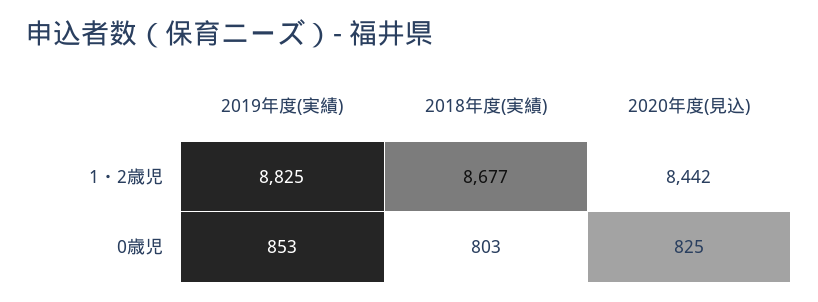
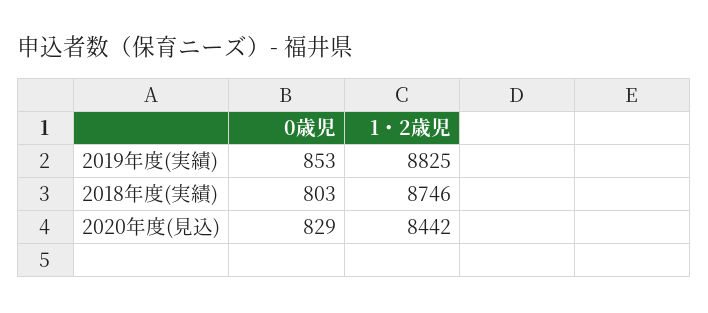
  {
    "2019年度(実績)": {
      "1・2歳児": 8825,
      "0歳児": 853
    },
    "2018年度(実績)": {
-     "1・2歳児": 8677,
+     "1・2歳児": 8746,
      "0歳児": 803
    },
    "2020年度(見込)": {
      "1・2歳児": 8442,
-     "0歳児": 825
+     "0歳児": 829
    }
  }

